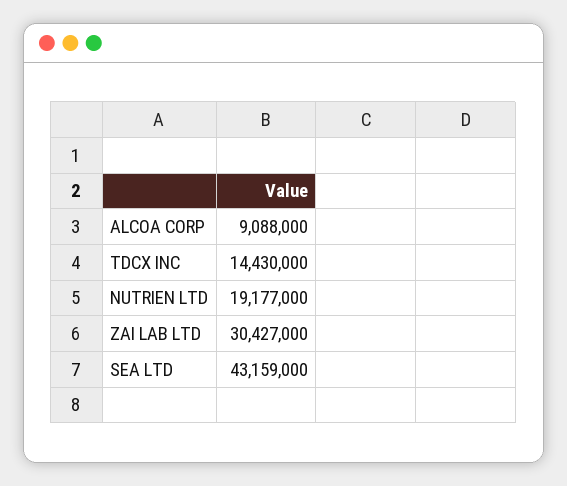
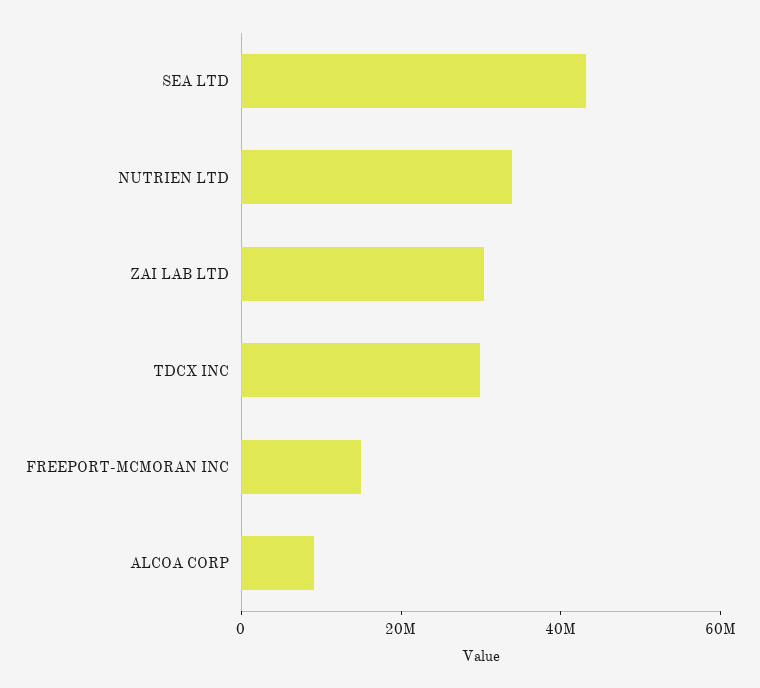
  {
    "ALCOA CORP": 9088000,
-   "TDCX INC": 14430000,
+   "TDCX INC": 30000000,
-   "NUTRIEN LTD": 19177000,
+   "NUTRIEN LTD": 35000000,
    "ZAI LAB LTD": 30427000,
-   "SEA LTD": 43159000
+   "SEA LTD": 43159000,
+   "FREEPORT-MCMORAN INC": 15000000
  }

